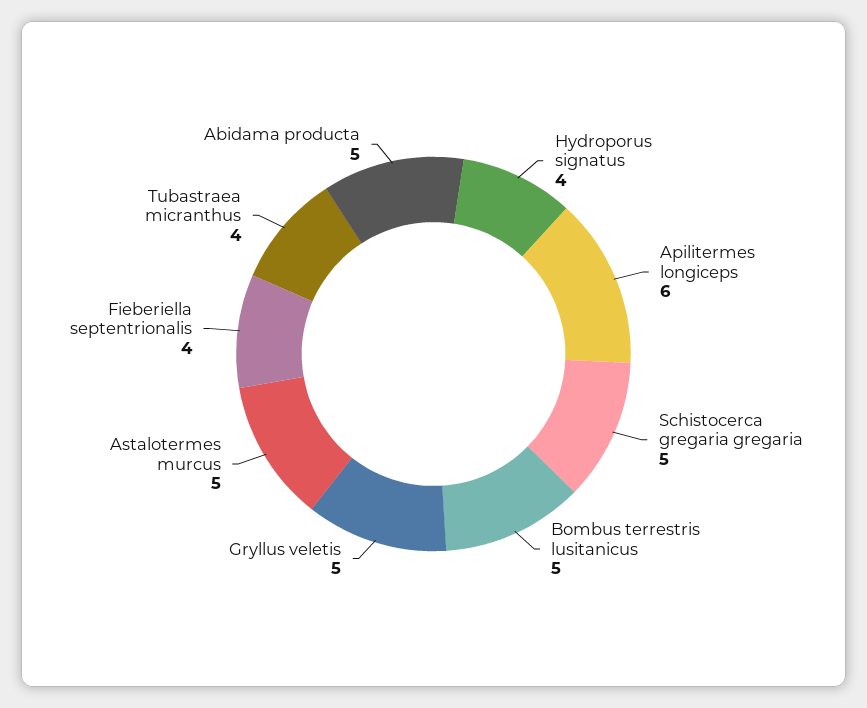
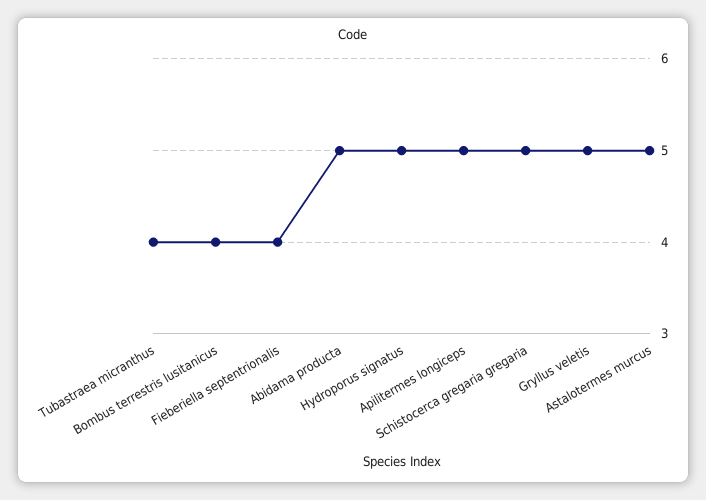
  {
-   "Hydroporus signatus": 4,
+   "Hydroporus signatus": 5,
-   "Apilitermes longiceps": 6,
+   "Apilitermes longiceps": 5,
    "Schistocerca gregaria gregaria": 5,
-   "Bombus terrestris lusitanicus": 5,
+   "Bombus terrestris lusitanicus": 4,
    "Gryllus veletis": 5,
    "Astalotermes murcus": 5,
    "Fieberiella septentrionalis": 4,
    "Tubastraea micranthus": 4,
    "Abidama producta": 5
  }

